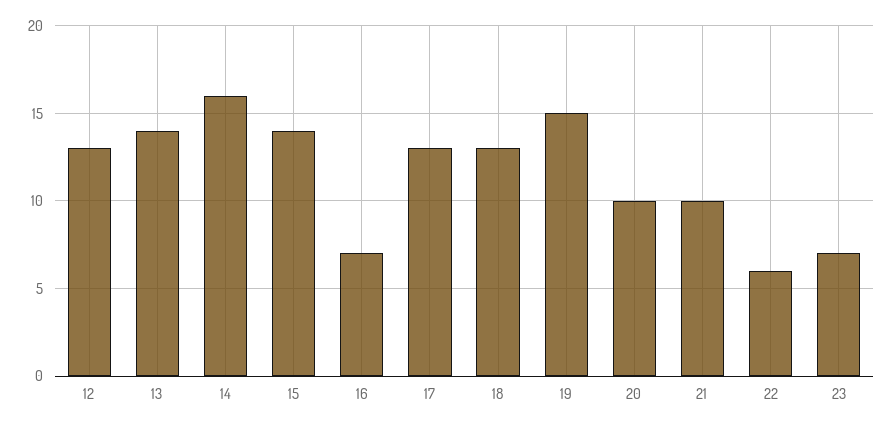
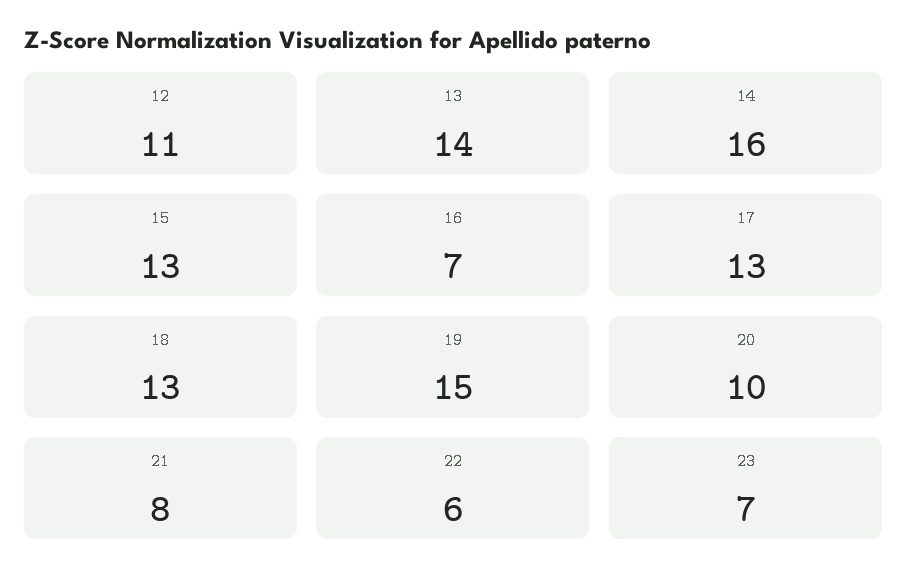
  {
-   "12": 13,
+   "12": 11,
    "13": 14,
    "14": 16,
-   "15": 14,
+   "15": 13,
    "16": 7,
    "17": 13,
    "18": 13,
    "19": 15,
    "20": 10,
-   "21": 10,
+   "21": 8,
    "22": 6,
    "23": 7
  }

